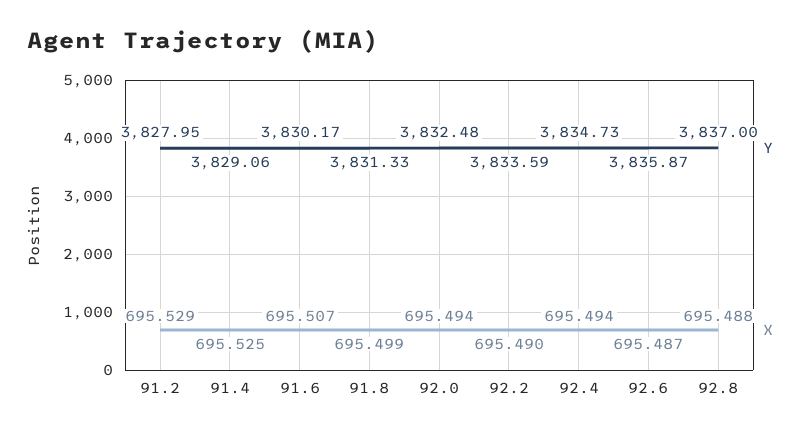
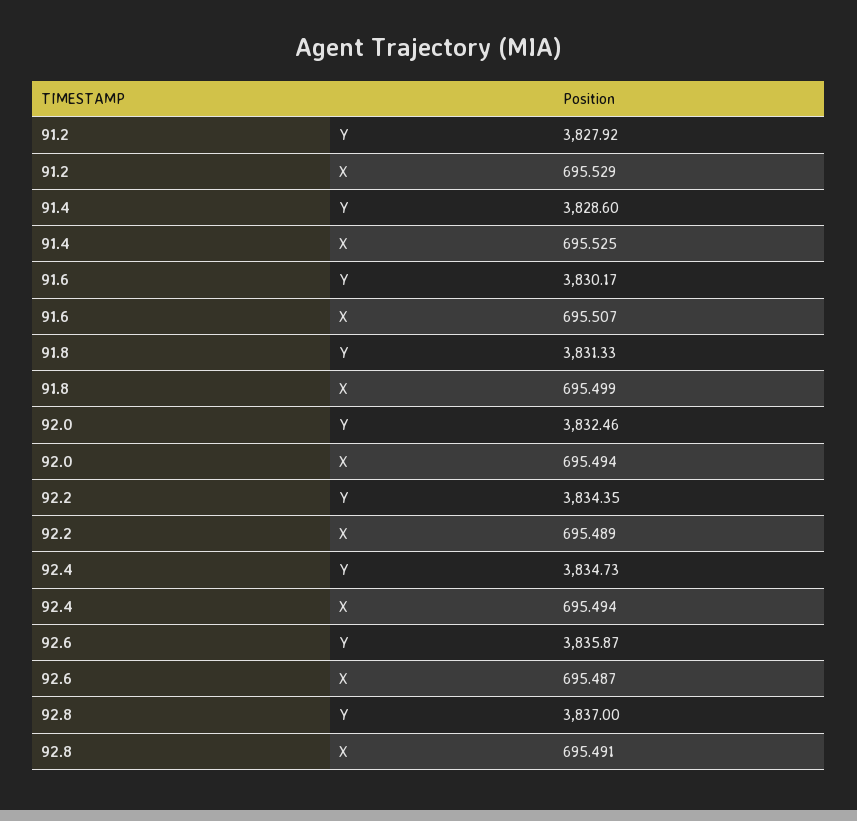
  {
    "Y": {
-     "91.2": 3827.95,
+     "91.2": 3827.92,
-     "91.4": 3829.06,
+     "91.4": 3828.6,
      "91.6": 3830.17,
      "91.8": 3831.33,
-     "92.0": 3832.48,
+     "92.0": 3832.46,
-     "92.2": 3833.59,
+     "92.2": 3834.35,
      "92.4": 3834.73,
      "92.6": 3835.87,
      "92.8": 3837
    },
    "X": {
      "91.2": 695.529,
      "91.4": 695.525,
      "91.6": 695.507,
      "91.8": 695.499,
      "92.0": 695.494,
-     "92.2": 695.49,
+     "92.2": 695.489,
      "92.4": 695.494,
      "92.6": 695.487,
-     "92.8": 695.488
+     "92.8": 695.491
    }
  }

